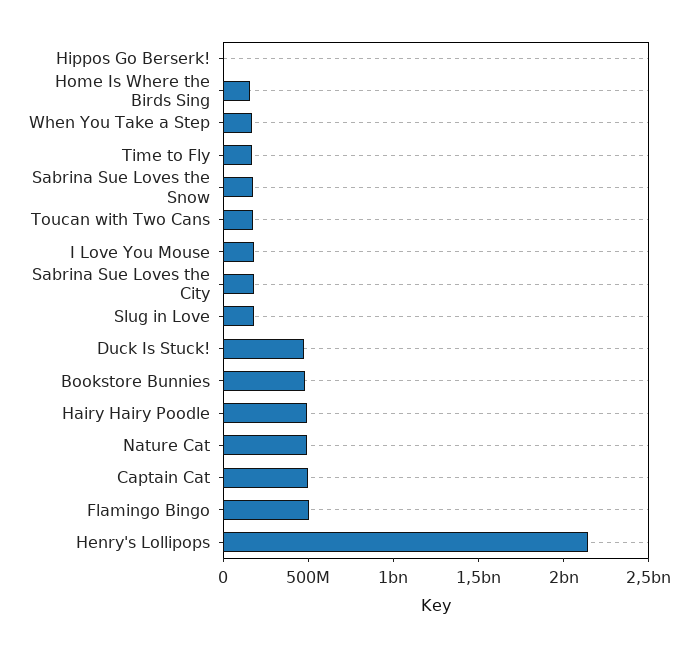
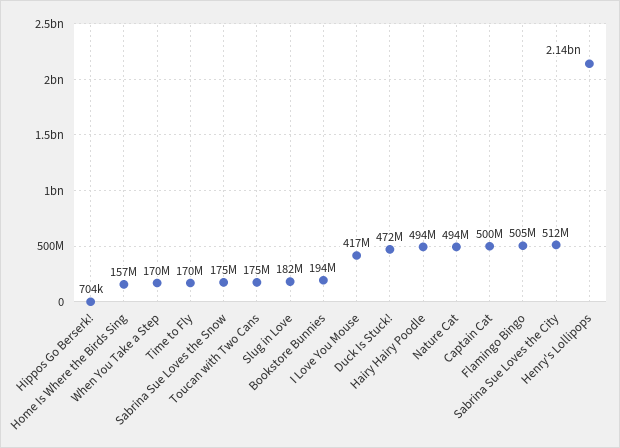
  {
    "Hippos Go Berserk!": 704000,
    "Home Is Where the Birds Sing": 157000000,
    "When You Take a Step": 170000000,
    "Time to Fly": 170000000,
    "Sabrina Sue Loves the Snow": 175000000,
    "Toucan with Two Cans": 175000000,
-   "I Love You Mouse": 200000000,
+   "I Love You Mouse": 417000000,
-   "Sabrina Sue Loves the City": 200000000,
+   "Sabrina Sue Loves the City": 512000000,
    "Slug in Love": 182000000,
    "Duck Is Stuck!": 472000000,
-   "Bookstore Bunnies": 500000000,
+   "Bookstore Bunnies": 194000000,
    "Hairy Hairy Poodle": 494000000,
    "Nature Cat": 494000000,
    "Captain Cat": 500000000,
    "Flamingo Bingo": 505000000,
    "Henry's Lollipops": 2140000000
  }

